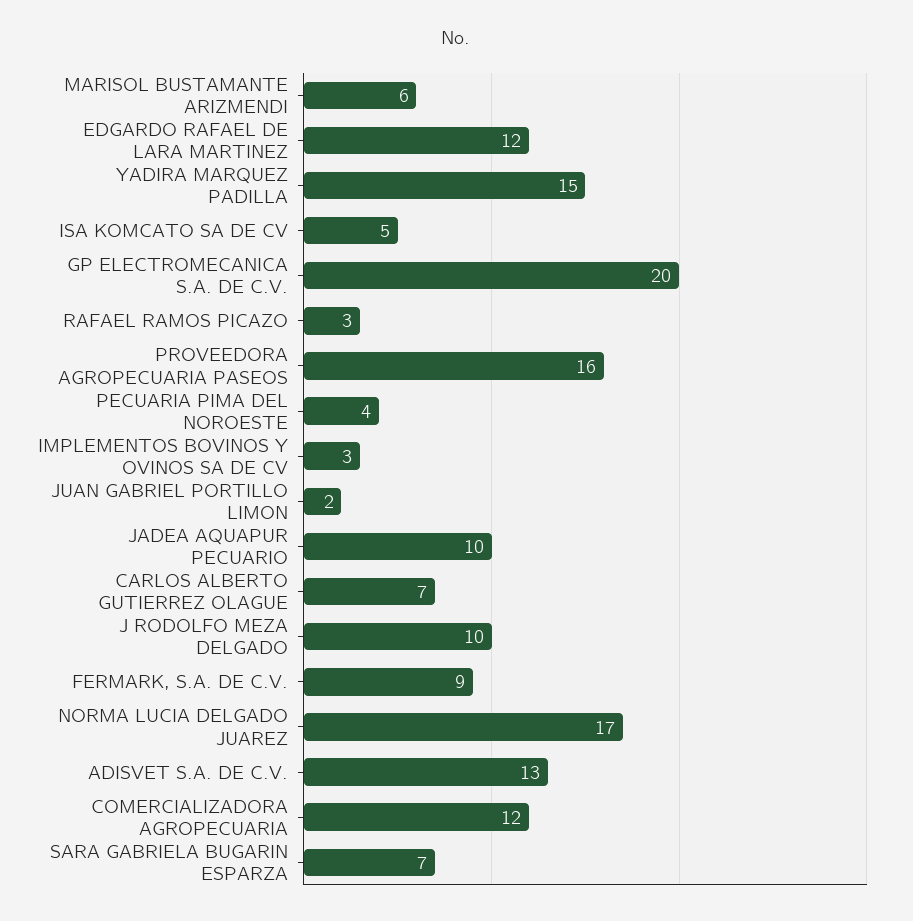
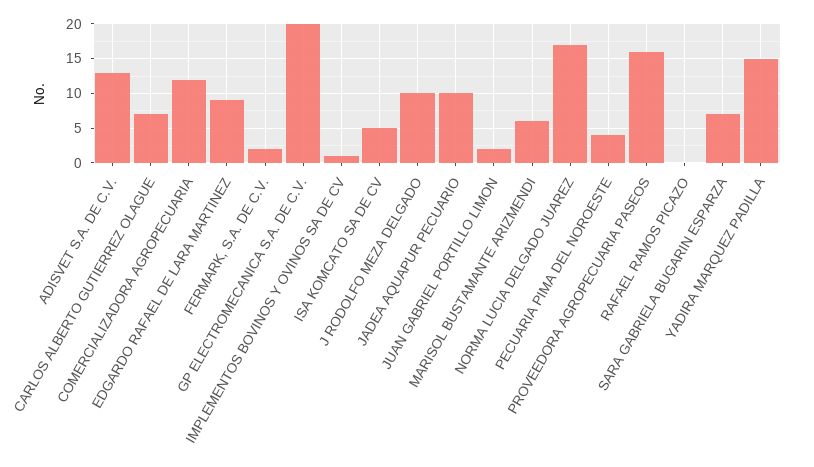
  {
    "MARISOL BUSTAMANTE ARIZMENDI": 6,
-   "EDGARDO RAFAEL DE LARA MARTINEZ": 12,
+   "EDGARDO RAFAEL DE LARA MARTINEZ": 9,
    "YADIRA MARQUEZ PADILLA": 15,
    "ISA KOMCATO SA DE CV": 5,
    "GP ELECTROMECANICA S.A. DE C.V.": 20,
-   "RAFAEL RAMOS PICAZO": 3,
+   "RAFAEL RAMOS PICAZO": 0,
    "PROVEEDORA AGROPECUARIA PASEOS": 16,
    "PECUARIA PIMA DEL NOROESTE": 4,
-   "IMPLEMENTOS BOVINOS Y OVINOS SA DE CV": 3,
+   "IMPLEMENTOS BOVINOS Y OVINOS SA DE CV": 1,
    "JUAN GABRIEL PORTILLO LIMON": 2,
    "JADEA AQUAPUR PECUARIO": 10,
    "CARLOS ALBERTO GUTIERREZ OLAGUE": 7,
    "J RODOLFO MEZA DELGADO": 10,
-   "FERMARK, S.A. DE C.V.": 9,
+   "FERMARK, S.A. DE C.V.": 2,
    "NORMA LUCIA DELGADO JUAREZ": 17,
    "ADISVET S.A. DE C.V.": 13,
    "COMERCIALIZADORA AGROPECUARIA": 12,
    "SARA GABRIELA BUGARIN ESPARZA": 7
  }

